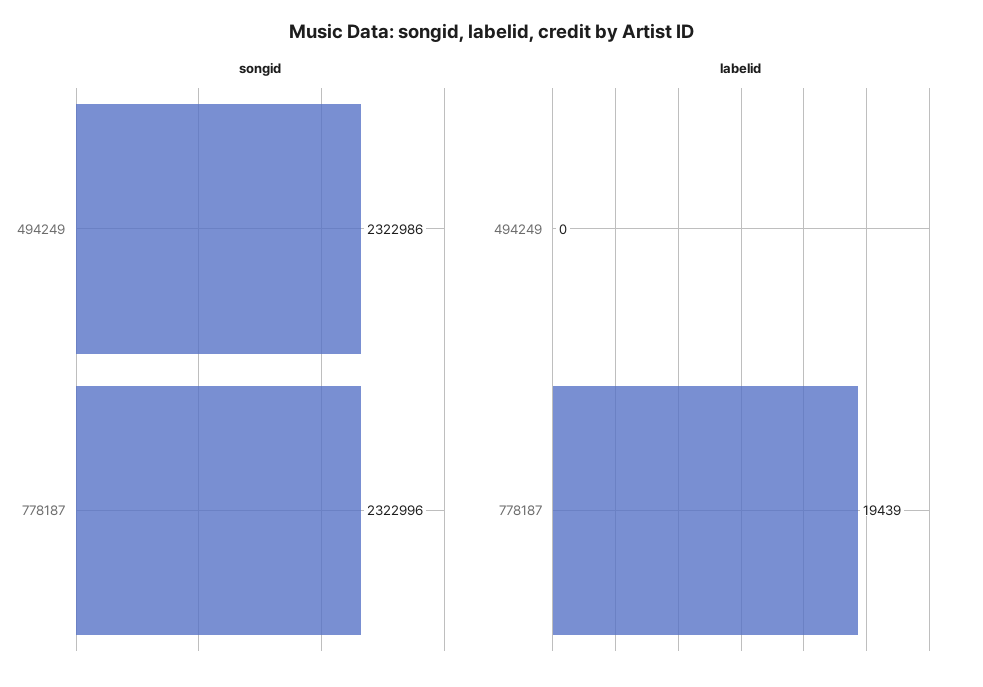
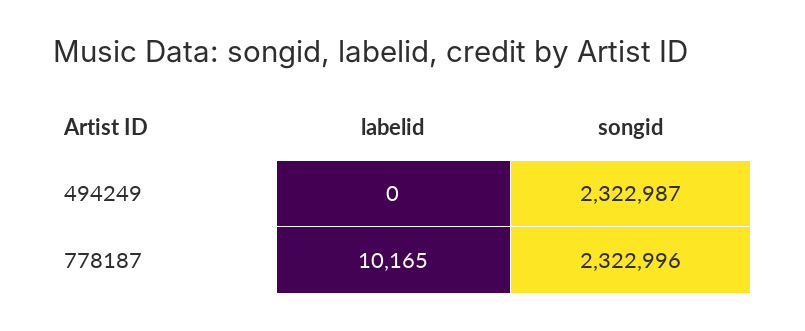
  {
    "songid": {
-     "494249": 2322986,
+     "494249": 2322987,
      "778187": 2322996
    },
    "labelid": {
      "494249": 0,
-     "778187": 19439
+     "778187": 10165
    }
  }

